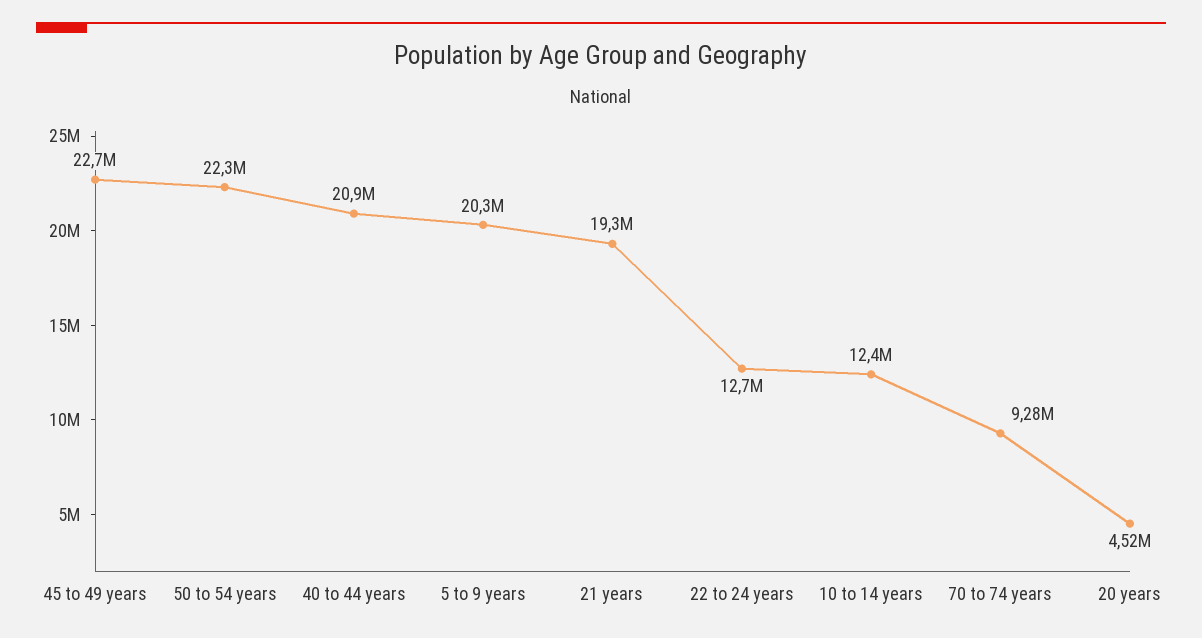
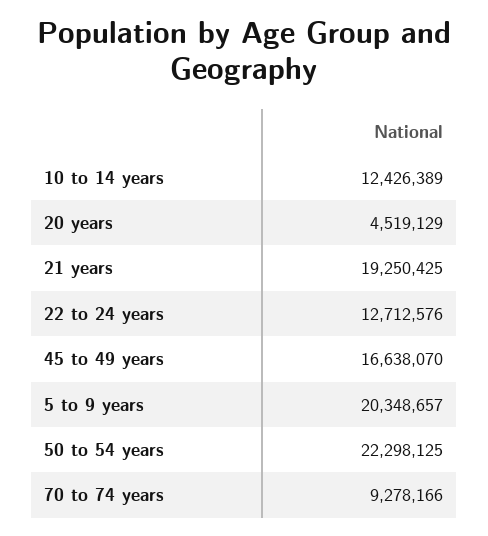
  {
-   "45 to 49 years": 22700000,
+   "45 to 49 years": 16638070,
    "50 to 54 years": 22298125,
-   "40 to 44 years": 20900000,
    "5 to 9 years": 20348657,
    "21 years": 19250425,
    "22 to 24 years": 12712576,
    "10 to 14 years": 12426389,
    "70 to 74 years": 9278166,
    "20 years": 4519129
  }

